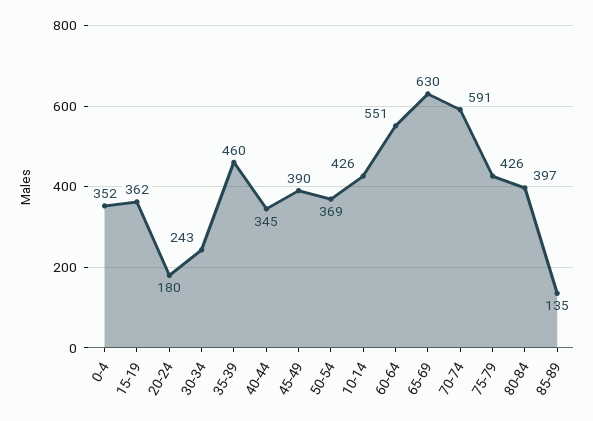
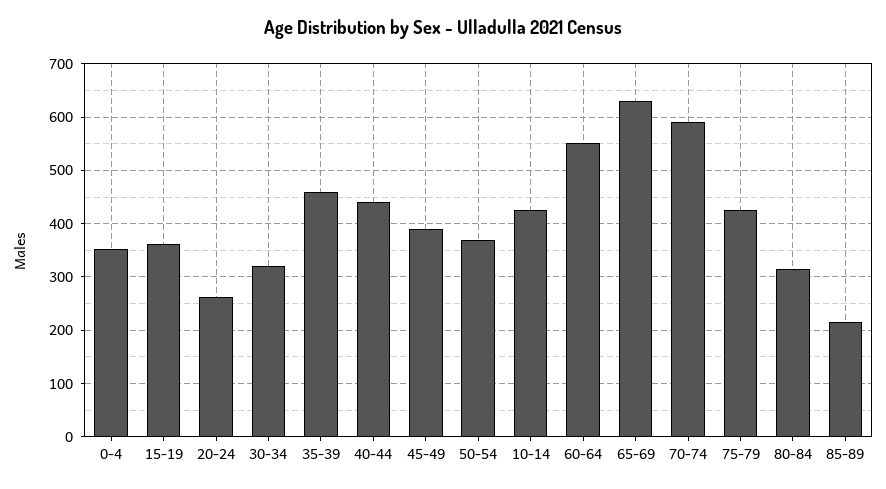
  {
    "0-4": 352,
    "15-19": 362,
-   "20-24": 180,
+   "20-24": 260,
-   "30-34": 243,
+   "30-34": 320,
    "35-39": 460,
-   "40-44": 345,
+   "40-44": 440,
    "45-49": 390,
    "50-54": 369,
    "10-14": 426,
    "60-64": 551,
    "65-69": 630,
    "70-74": 591,
    "75-79": 426,
-   "80-84": 397,
+   "80-84": 320,
-   "85-89": 135
+   "85-89": 220
  }

